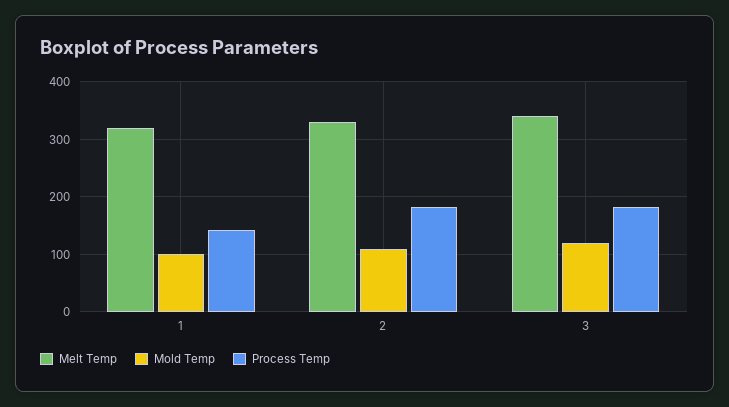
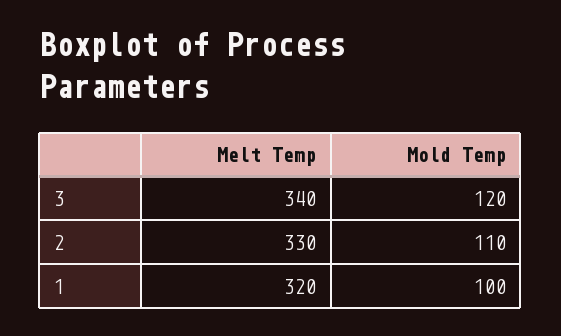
  {
    "Melt Temp": {
      "1": 320,
      "2": 330,
      "3": 340
    },
    "Mold Temp": {
      "1": 100,
      "2": 110,
      "3": 120
-   },
+   }
-   "Process Temp": {
-     "1": 140,
-     "2": 180,
-     "3": 180
-   }
  }

